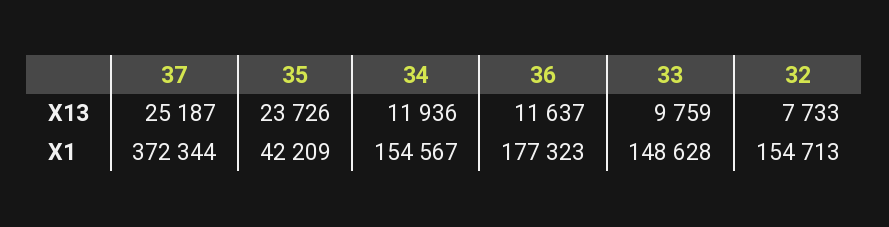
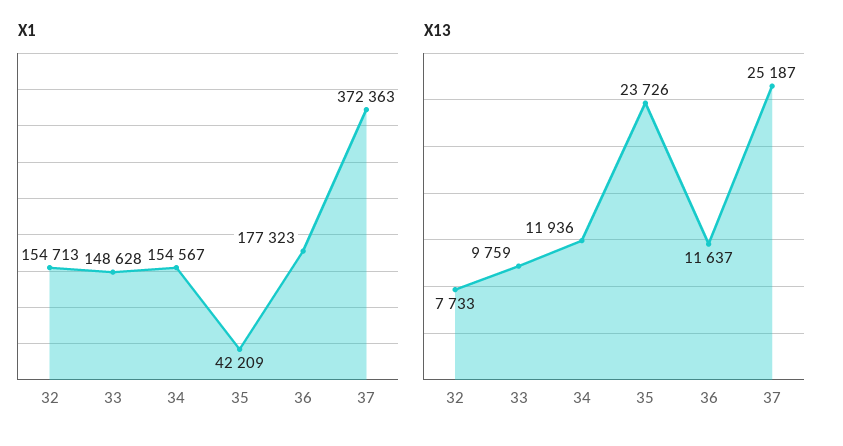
  {
    "X13": {
      "37": 25187,
      "35": 23726,
      "34": 11936,
      "36": 11637,
      "33": 9759,
      "32": 7733
    },
    "X1": {
-     "37": 372344,
+     "37": 372363,
      "35": 42209,
      "34": 154567,
      "36": 177323,
      "33": 148628,
      "32": 154713
    }
  }

